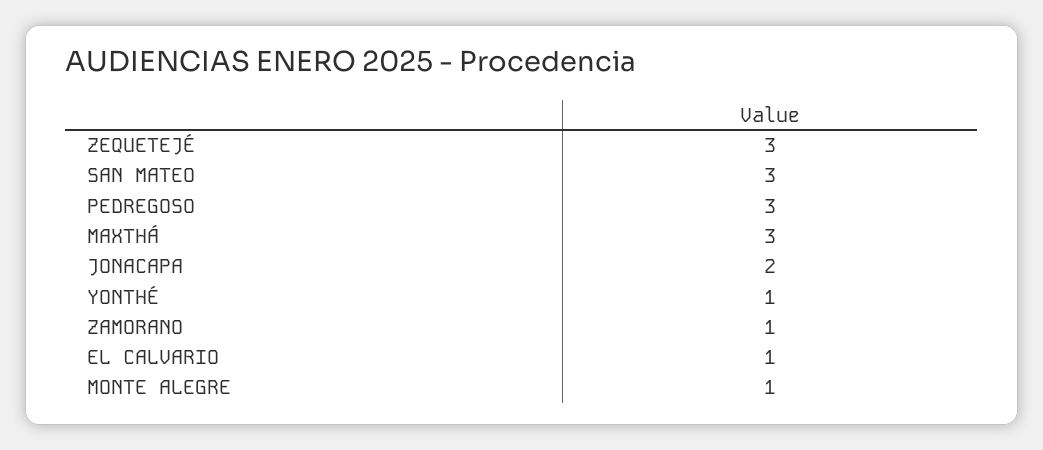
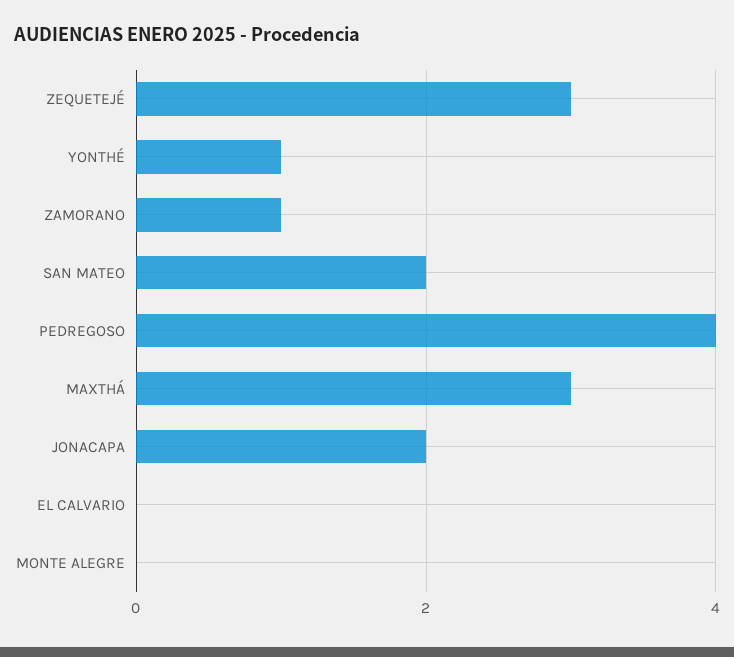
  {
    "ZEQUETEJÉ": 3,
-   "SAN MATEO": 3,
+   "SAN MATEO": 2,
-   "PEDREGOSO": 3,
+   "PEDREGOSO": 4,
    "MAXTHÁ": 3,
    "JONACAPA": 2,
    "YONTHÉ": 1,
    "ZAMORANO": 1,
-   "EL CALVARIO": 1,
+   "EL CALVARIO": 0,
-   "MONTE ALEGRE": 1
+   "MONTE ALEGRE": 0
  }

